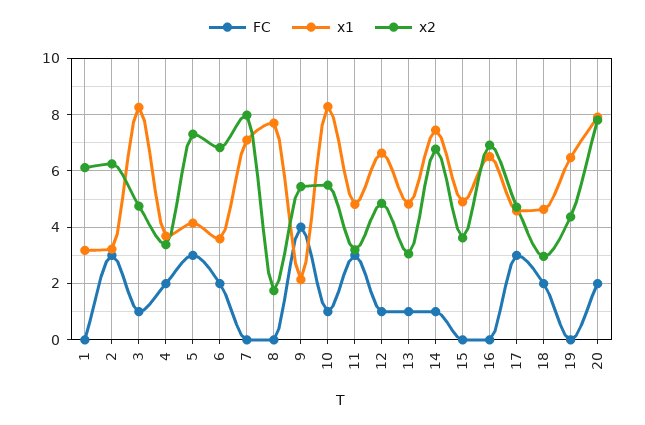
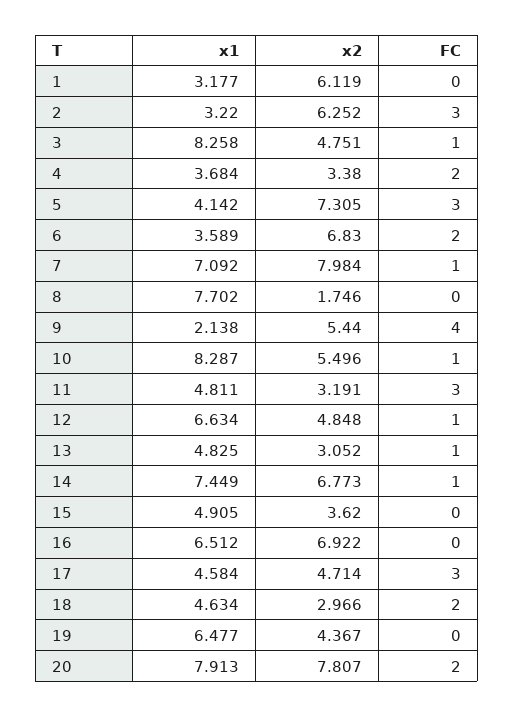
  {
    "FC": {
      "1": 0,
      "2": 3,
      "3": 1,
      "4": 2,
      "5": 3,
      "6": 2,
-     "7": 0,
+     "7": 1,
      "8": 0,
      "9": 4,
      "10": 1,
      "11": 3,
      "12": 1,
      "13": 1,
      "14": 1,
      "15": 0,
      "16": 0,
      "17": 3,
      "18": 2,
      "19": 0,
      "20": 2
    },
    "x1": {
      "1": 3.177,
      "2": 3.22,
      "3": 8.258,
      "4": 3.684,
      "5": 4.142,
      "6": 3.589,
      "7": 7.092,
      "8": 7.702,
      "9": 2.138,
      "10": 8.287,
      "11": 4.811,
      "12": 6.634,
      "13": 4.825,
      "14": 7.449,
      "15": 4.905,
      "16": 6.512,
      "17": 4.584,
      "18": 4.634,
      "19": 6.477,
      "20": 7.913
    },
    "x2": {
      "1": 6.119,
      "2": 6.252,
      "3": 4.751,
      "4": 3.38,
      "5": 7.305,
      "6": 6.83,
      "7": 7.984,
      "8": 1.746,
      "9": 5.44,
      "10": 5.496,
      "11": 3.191,
      "12": 4.848,
      "13": 3.052,
      "14": 6.773,
      "15": 3.62,
      "16": 6.922,
      "17": 4.714,
      "18": 2.966,
      "19": 4.367,
      "20": 7.807
    }
  }

